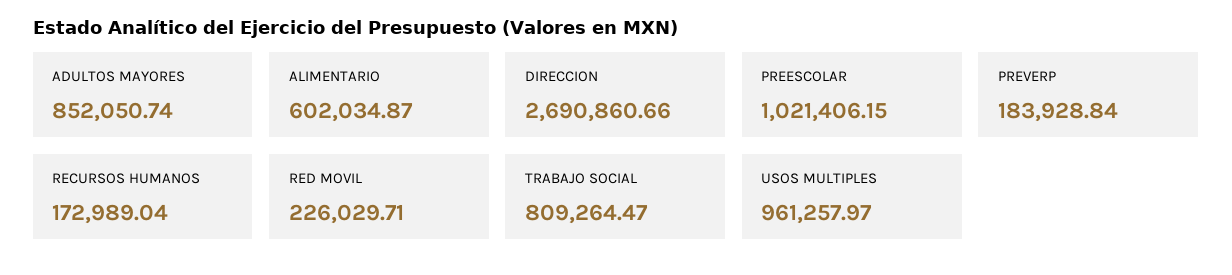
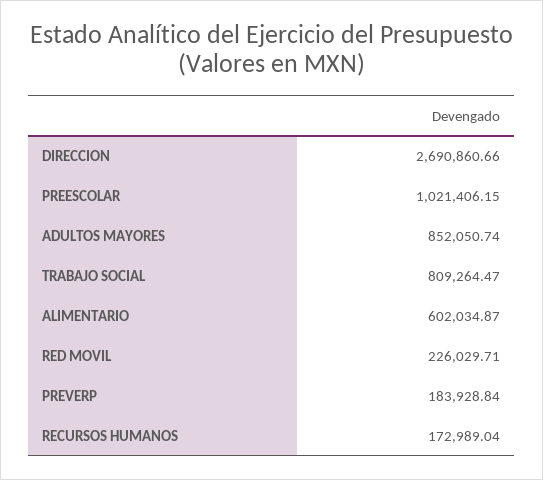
  {
    "ADULTOS MAYORES": 852050.74,
    "ALIMENTARIO": 602034.87,
    "DIRECCION": 2690860.66,
    "PREESCOLAR": 1021406.15,
    "PREVERP": 183928.84,
    "RECURSOS HUMANOS": 172989.04,
    "RED MOVIL": 226029.71,
-   "TRABAJO SOCIAL": 809264.47,
+   "TRABAJO SOCIAL": 809264.47
-   "USOS MULTIPLES": 961257.97
  }

